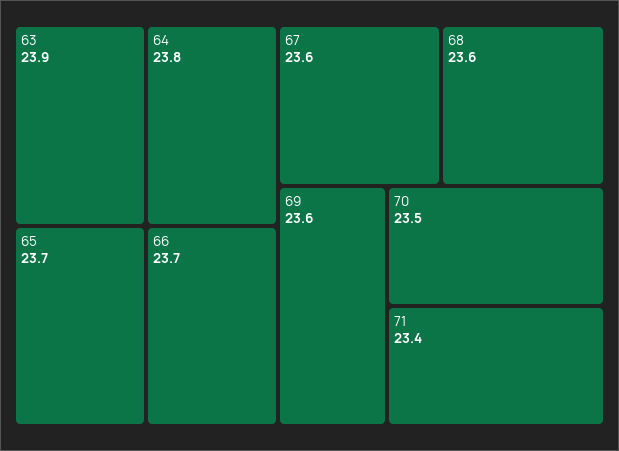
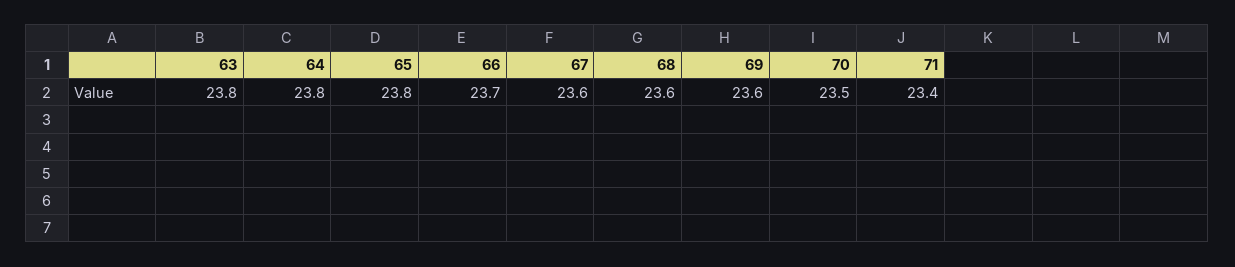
  {
-   "63": 23.9,
+   "63": 23.8,
    "64": 23.8,
-   "65": 23.7,
+   "65": 23.8,
    "66": 23.7,
    "67": 23.6,
    "68": 23.6,
    "69": 23.6,
    "70": 23.5,
    "71": 23.4
  }

